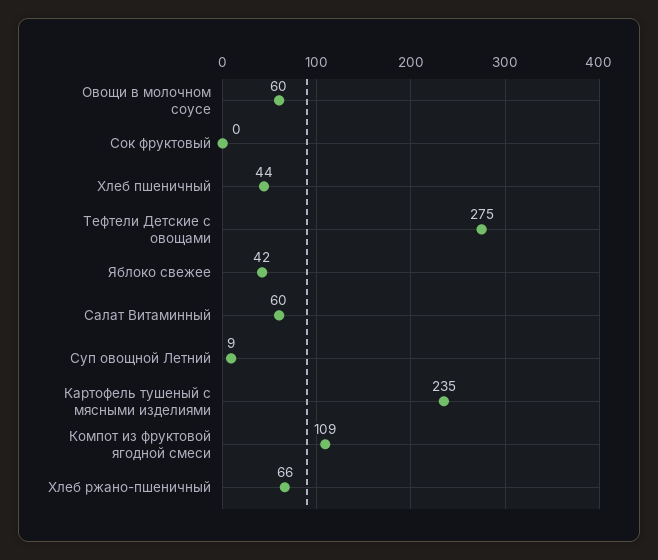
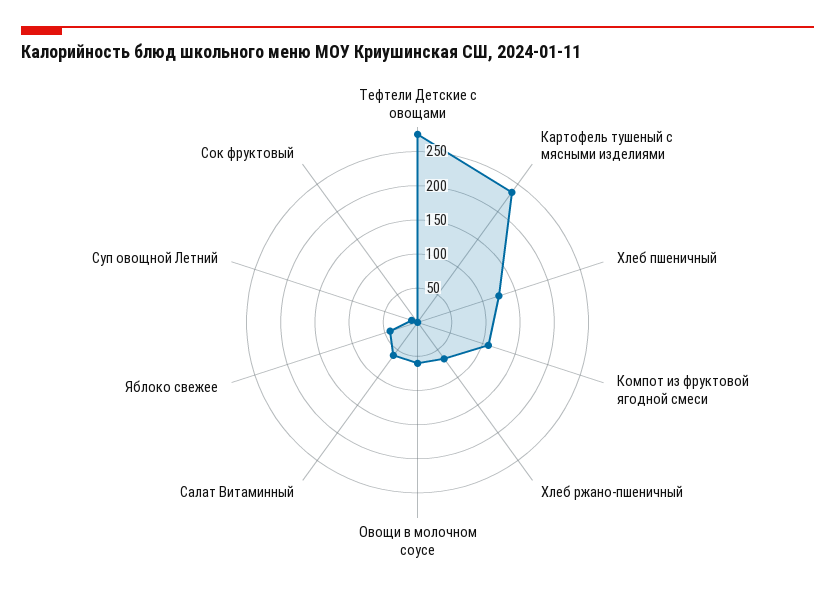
  {
    "Овощи в молочном соусе": 60,
    "Сок фруктовый": 0,
-   "Хлеб пшеничный": 44,
+   "Хлеб пшеничный": 125,
    "Тефтели Детские с овощами": 275,
    "Яблоко свежее": 42,
    "Салат Витаминный": 60,
    "Суп овощной Летний": 9,
    "Картофель тушеный с мясными изделиями": 235,
    "Компот из фруктовой ягодной смеси": 109,
    "Хлеб ржано-пшеничный": 66
  }

